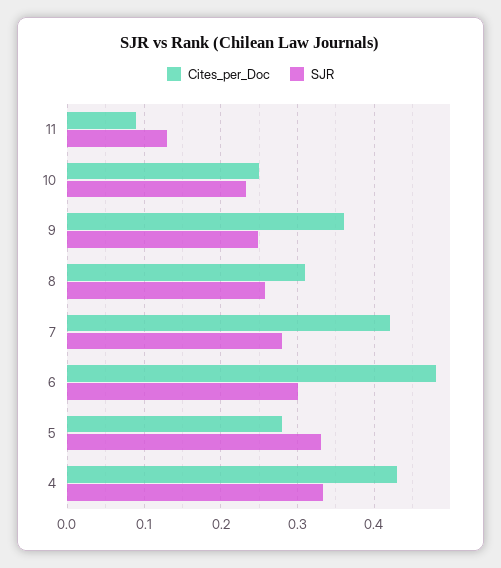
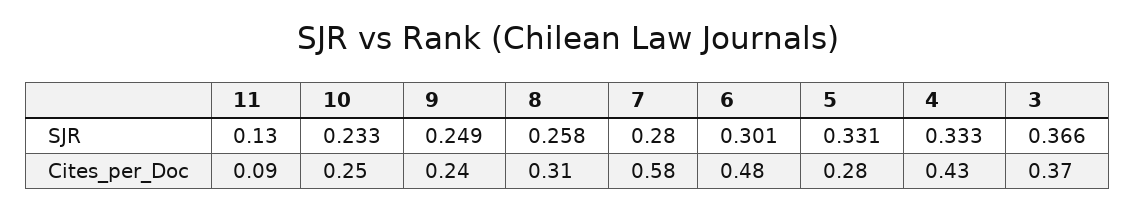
  {
    "Cites_per_Doc": {
      "11": 0.09,
      "10": 0.25,
-     "9": 0.36,
+     "9": 0.24,
      "8": 0.31,
-     "7": 0.42,
+     "7": 0.58,
      "6": 0.48,
      "5": 0.28,
-     "4": 0.43
+     "4": 0.43,
+     "3": 0.37
    },
    "SJR": {
      "11": 0.13,
      "10": 0.233,
      "9": 0.249,
      "8": 0.258,
      "7": 0.28,
      "6": 0.301,
      "5": 0.331,
-     "4": 0.333
+     "4": 0.333,
+     "3": 0.366
    }
  }

